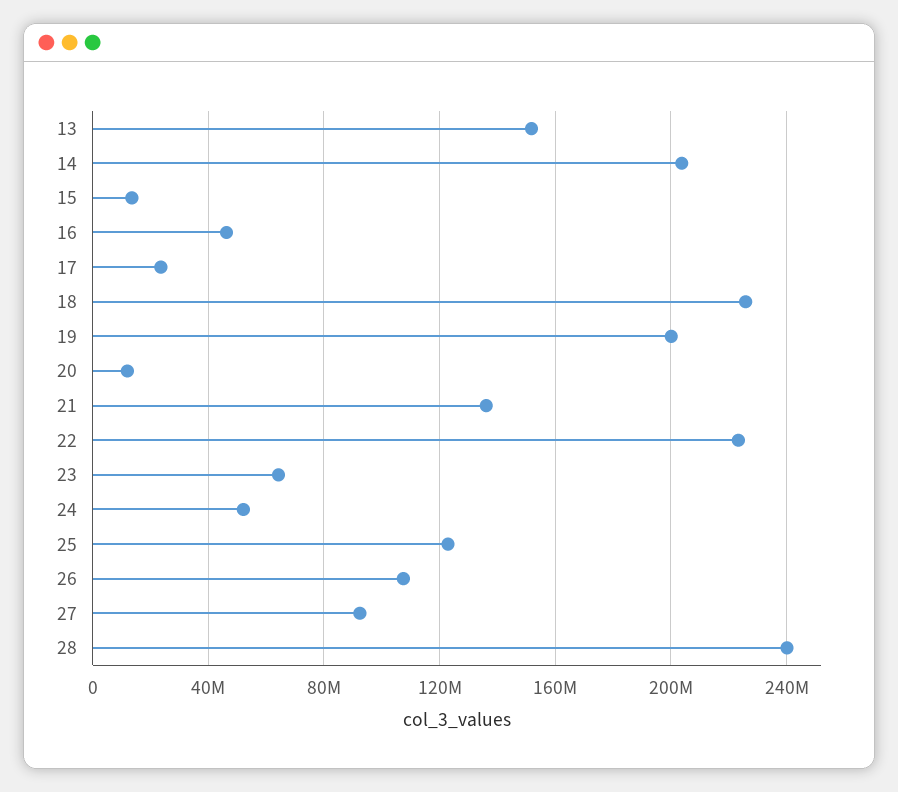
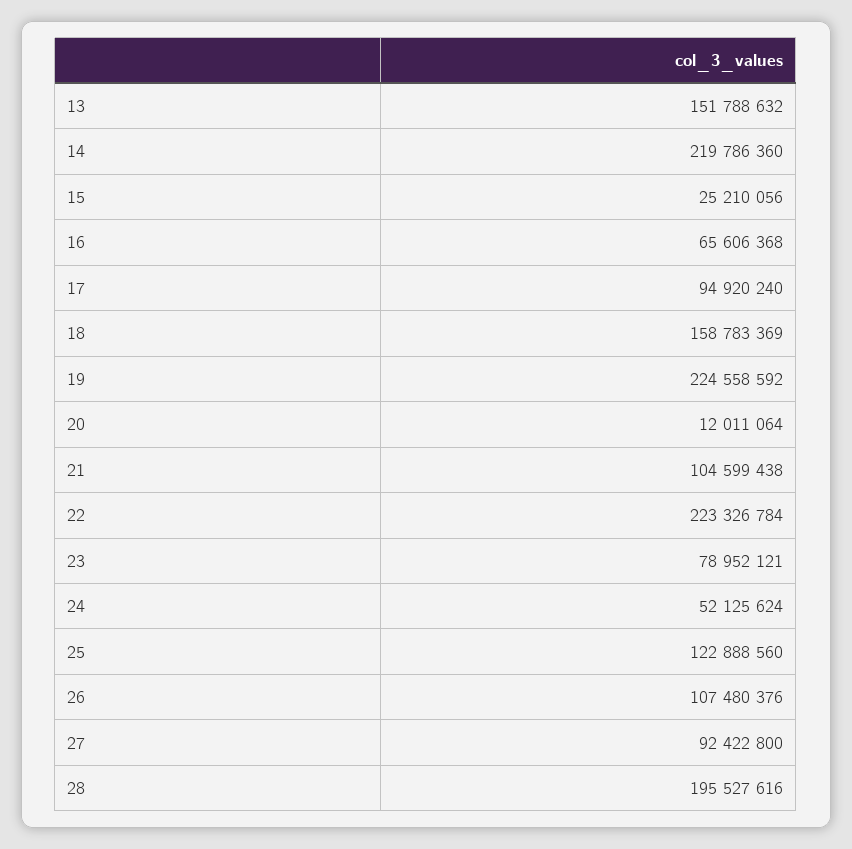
  {
    "13": 151788632,
-   "14": 205000000,
+   "14": 219786360,
-   "15": 15000000,
+   "15": 25210056,
-   "16": 45000000,
+   "16": 65606368,
-   "17": 25000000,
+   "17": 94920240,
-   "18": 225000000,
+   "18": 158783369,
-   "19": 200000000,
+   "19": 224558592,
    "20": 12011064,
-   "21": 135000000,
+   "21": 104599438,
    "22": 223326784,
-   "23": 65000000,
+   "23": 78952121,
    "24": 52125624,
    "25": 122888560,
    "26": 107480376,
    "27": 92422800,
-   "28": 240000000
+   "28": 195527616
  }

